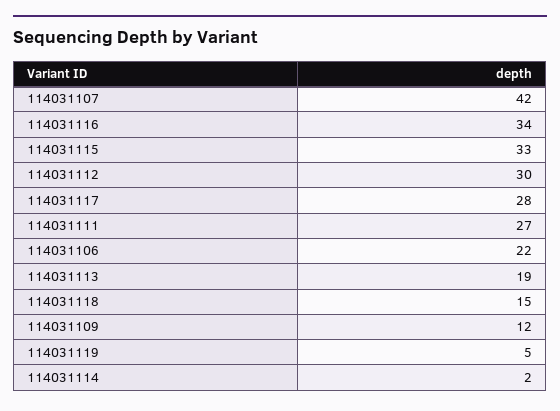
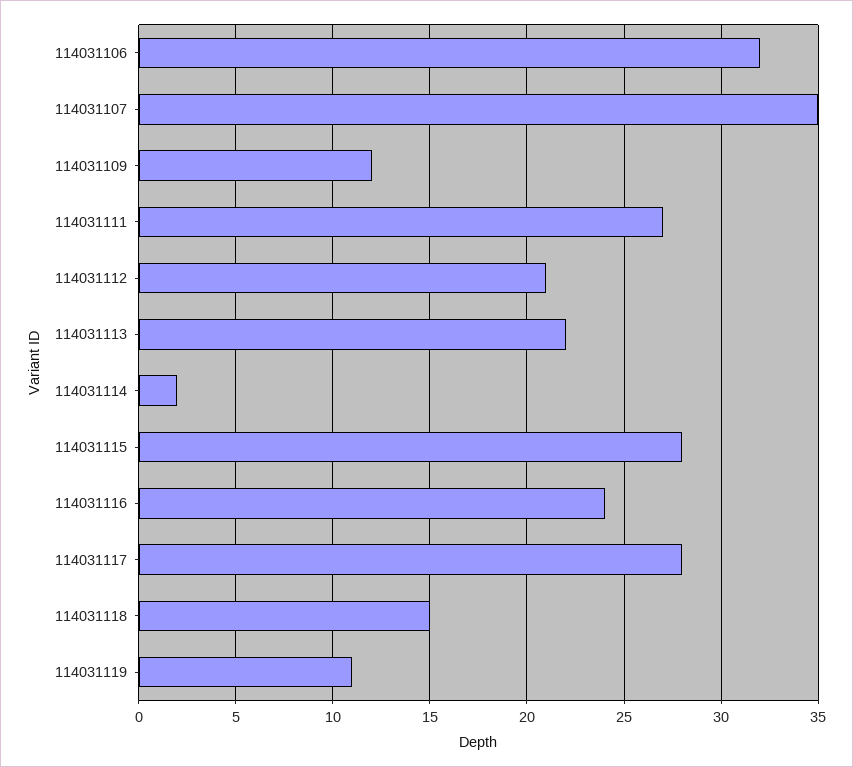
  {
-   "114031107": 42,
+   "114031107": 35,
-   "114031116": 34,
+   "114031116": 24,
-   "114031115": 33,
+   "114031115": 28,
-   "114031112": 30,
+   "114031112": 21,
    "114031117": 28,
    "114031111": 27,
-   "114031106": 22,
+   "114031106": 32,
-   "114031113": 19,
+   "114031113": 22,
    "114031118": 15,
    "114031109": 12,
-   "114031119": 5,
+   "114031119": 11,
    "114031114": 2
  }

